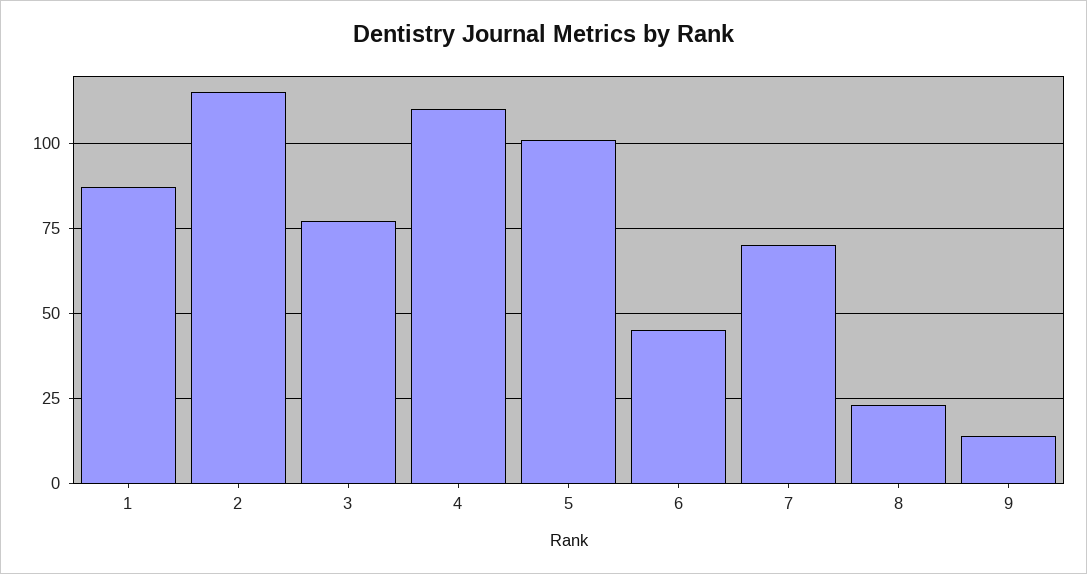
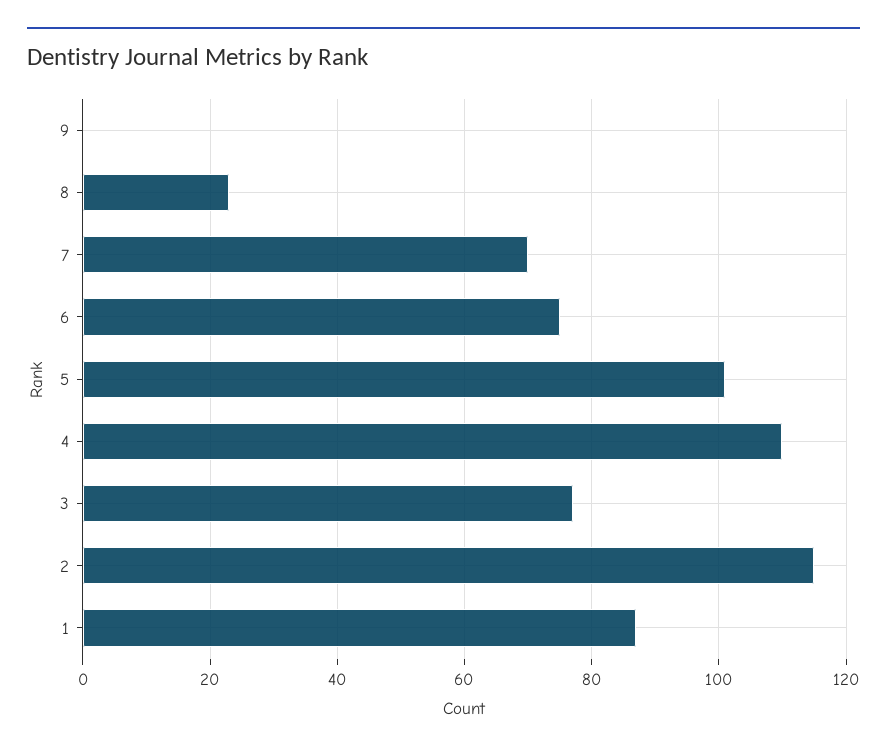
  {
    "1": 85,
    "2": 115,
    "3": 75,
    "4": 110,
    "5": 100,
-   "6": 45,
+   "6": 75,
    "7": 70,
    "8": 25,
-   "9": 15
+   "9": 0
  }

